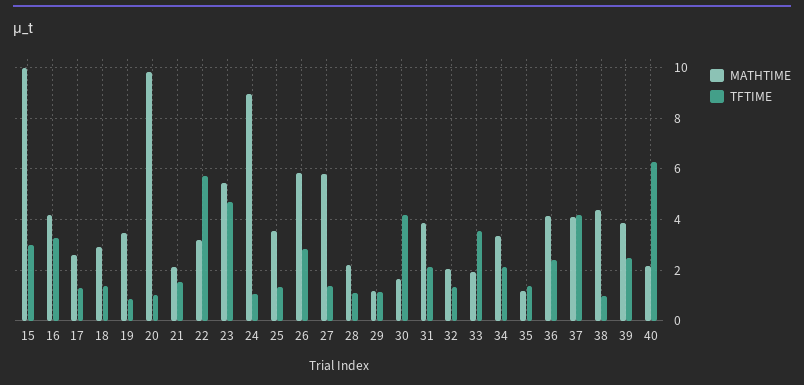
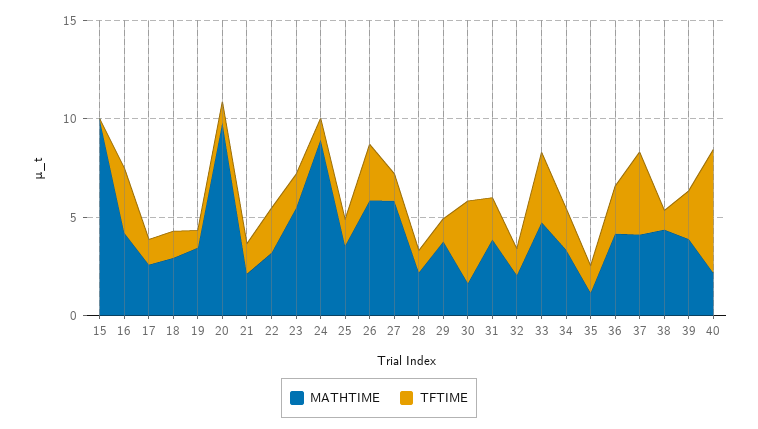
  {
    "MATHTIME": {
      "15": 10,
      "16": 4.25,
      "17": 2.5,
      "18": 3,
      "19": 3.5,
      "20": 9.75,
      "21": 2,
      "22": 3.25,
      "23": 5.5,
      "24": 9,
      "25": 3.5,
      "26": 5.75,
      "27": 5.75,
      "28": 2.25,
-     "29": 1.25,
+     "29": 4,
      "30": 1.75,
      "31": 3.75,
      "32": 2,
-     "33": 2,
+     "33": 5,
      "34": 3.25,
      "35": 1.25,
      "36": 4.25,
      "37": 4,
      "38": 4.25,
      "39": 4,
      "40": 2.25
    },
    "TFTIME": {
-     "15": 3,
+     "15": 0,
      "16": 3.25,
      "17": 1.25,
      "18": 1.25,
      "19": 0.75,
      "20": 1,
      "21": 1.5,
-     "22": 5.75,
+     "22": 2,
-     "23": 4.75,
+     "23": 2,
      "24": 1,
      "25": 1.25,
      "26": 2.75,
      "27": 1.25,
      "28": 1,
      "29": 1.25,
      "30": 4.25,
      "31": 2.25,
      "32": 1.25,
      "33": 3.5,
      "34": 2,
      "35": 1.25,
      "36": 2.5,
      "37": 4.25,
      "38": 1,
      "39": 2.5,
      "40": 6.25
    }
  }

